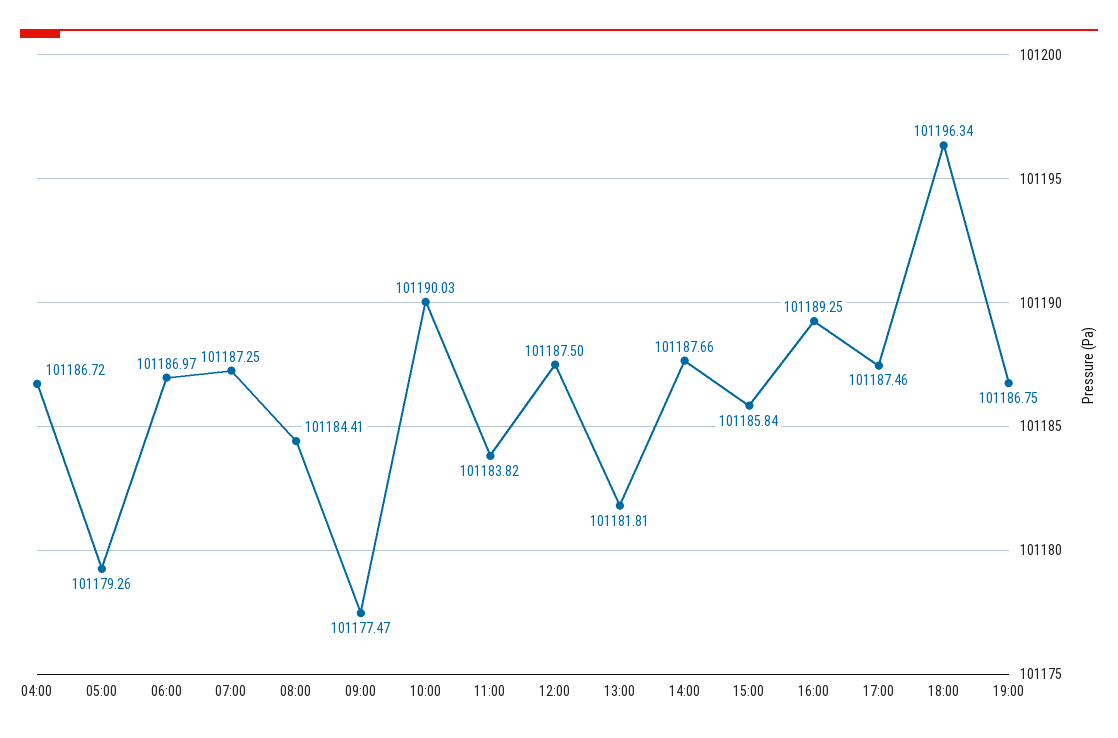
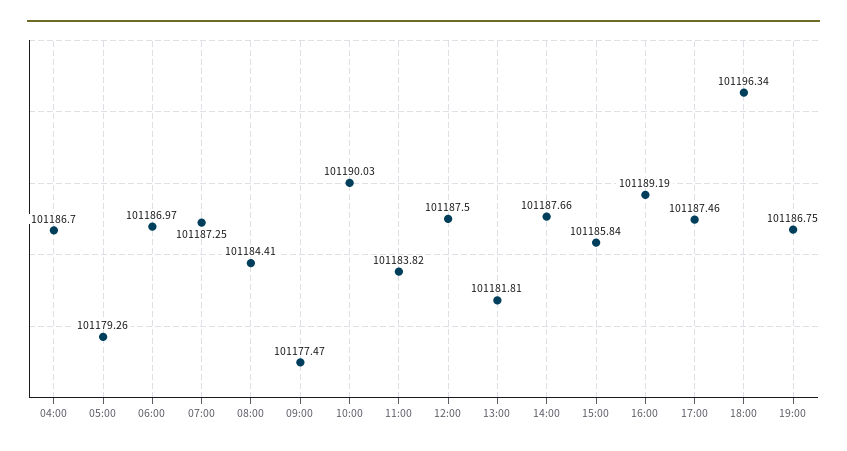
  {
-   "04:00": 101186.72,
+   "04:00": 101186.7,
    "05:00": 101179.26,
    "06:00": 101186.97,
    "07:00": 101187.25,
    "08:00": 101184.41,
    "09:00": 101177.47,
    "10:00": 101190.03,
    "11:00": 101183.82,
    "12:00": 101187.5,
    "13:00": 101181.81,
    "14:00": 101187.66,
    "15:00": 101185.84,
-   "16:00": 101189.25,
+   "16:00": 101189.19,
    "17:00": 101187.46,
    "18:00": 101196.34,
    "19:00": 101186.75
  }

